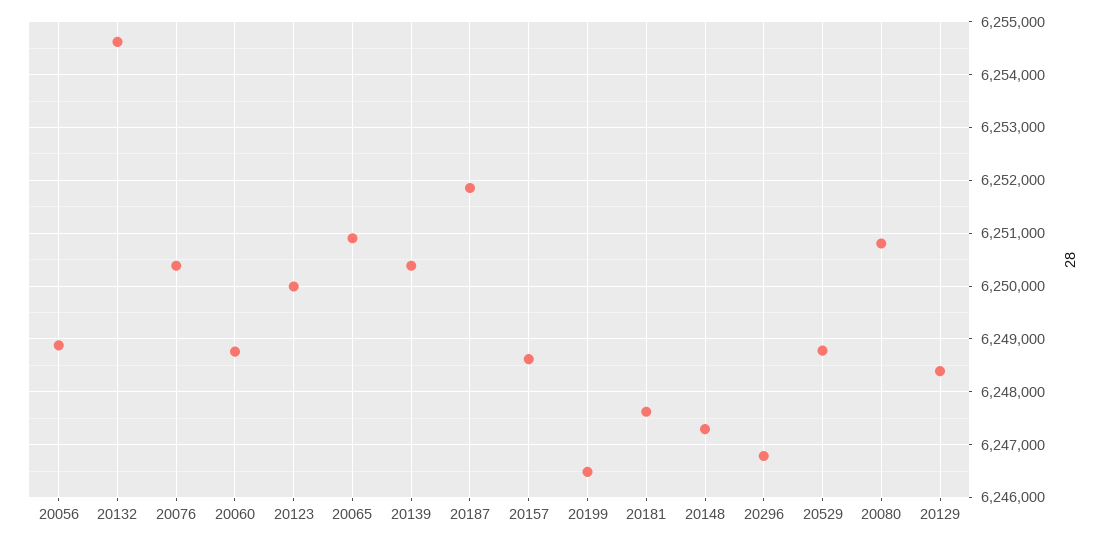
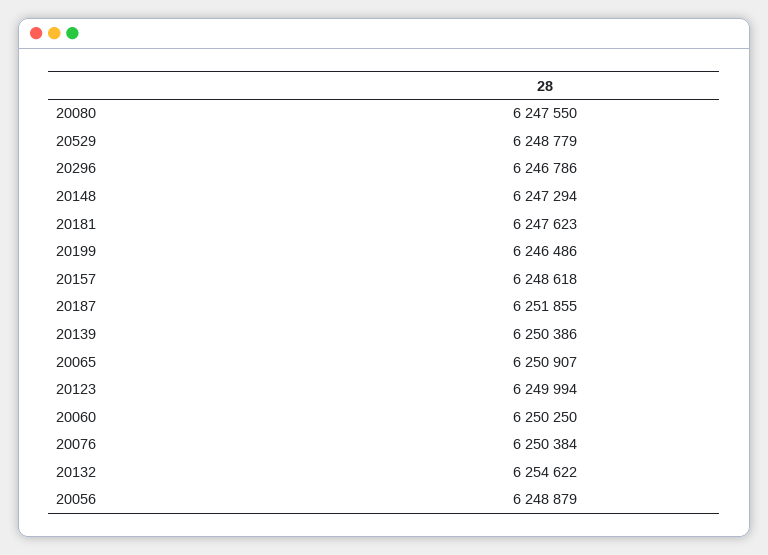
  {
    "20056": 6248879,
    "20132": 6254622,
    "20076": 6250384,
-   "20060": 6248800,
+   "20060": 6250250,
    "20123": 6249994,
    "20065": 6250907,
    "20139": 6250386,
    "20187": 6251855,
    "20157": 6248618,
    "20199": 6246486,
    "20181": 6247623,
    "20148": 6247294,
    "20296": 6246786,
    "20529": 6248779,
-   "20080": 6250800,
+   "20080": 6247550
-   "20129": 6248400
  }

